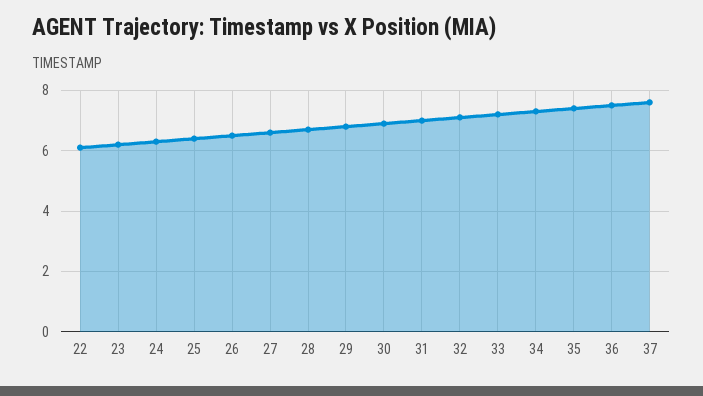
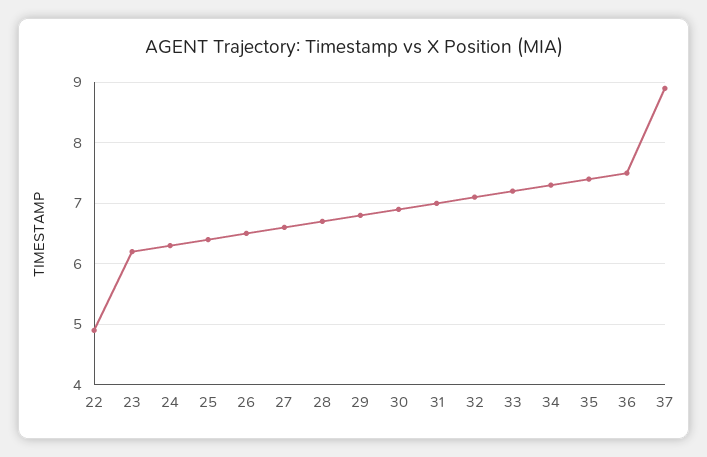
  {
-   "22": 6,
+   "22": 4.9,
    "23": 6.2,
    "24": 6.3,
    "25": 6.4,
    "26": 6.5,
    "27": 6.6,
    "28": 6.7,
    "29": 6.8,
    "30": 6.9,
    "31": 7,
    "32": 7.1,
    "33": 7.2,
    "34": 7.3,
    "35": 7.4,
    "36": 7.5,
-   "37": 7.5
+   "37": 8.9
  }

